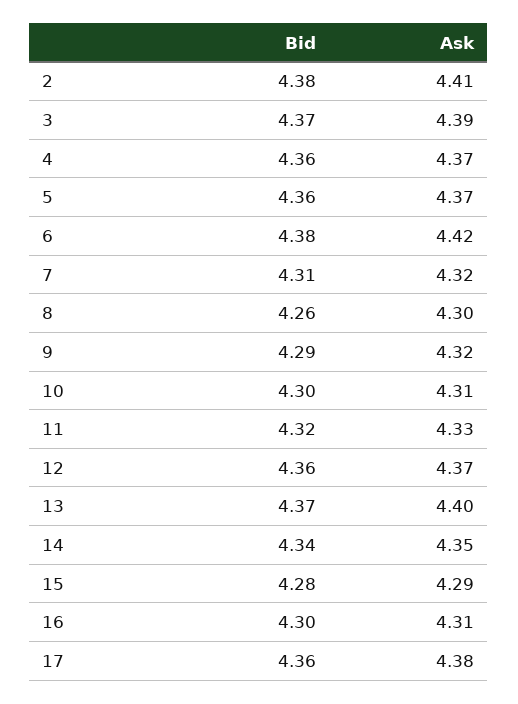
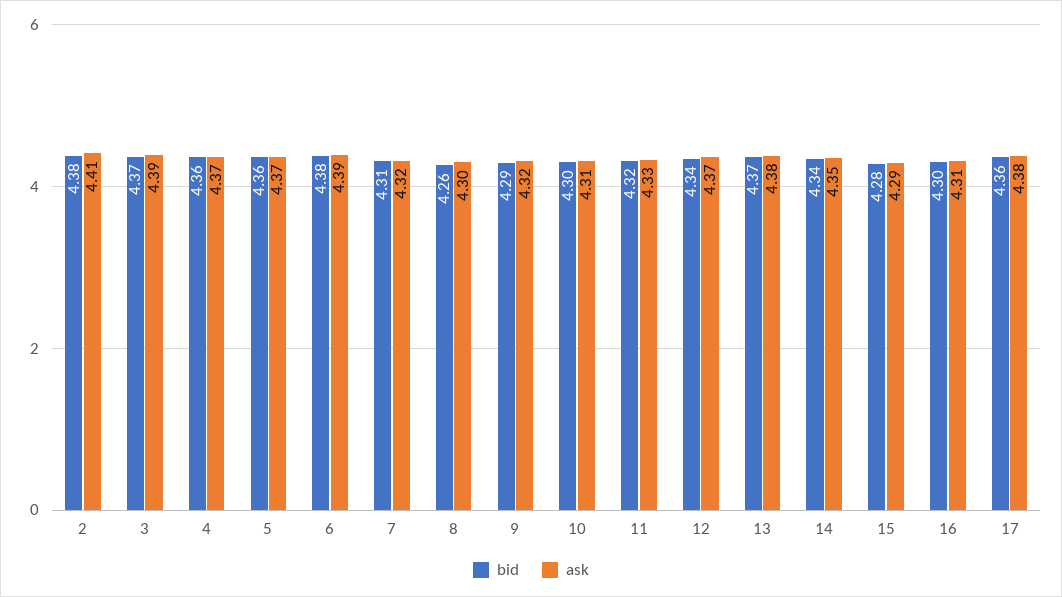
  {
    "Bid": {
      "2": 4.38,
      "3": 4.37,
      "4": 4.36,
      "5": 4.36,
      "6": 4.38,
      "7": 4.31,
      "8": 4.26,
      "9": 4.29,
      "10": 4.3,
      "11": 4.32,
-     "12": 4.36,
+     "12": 4.34,
      "13": 4.37,
      "14": 4.34,
      "15": 4.28,
      "16": 4.3,
      "17": 4.36
    },
    "Ask": {
      "2": 4.41,
      "3": 4.39,
      "4": 4.37,
      "5": 4.37,
-     "6": 4.42,
+     "6": 4.39,
      "7": 4.32,
      "8": 4.3,
      "9": 4.32,
      "10": 4.31,
      "11": 4.33,
      "12": 4.37,
-     "13": 4.4,
+     "13": 4.38,
      "14": 4.35,
      "15": 4.29,
      "16": 4.31,
      "17": 4.38
    }
  }

